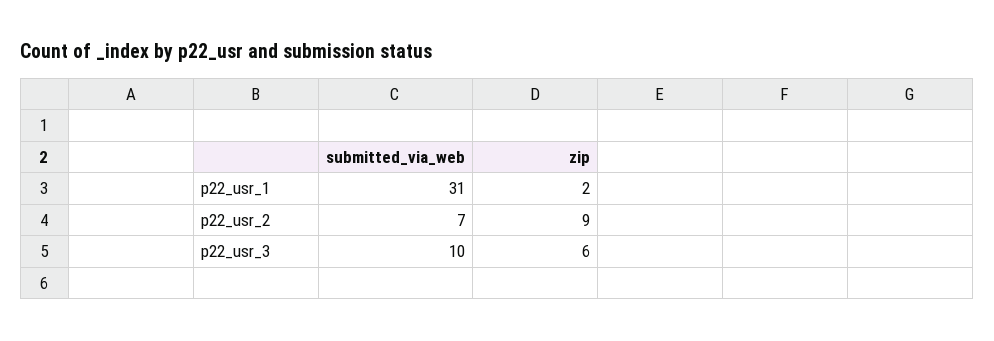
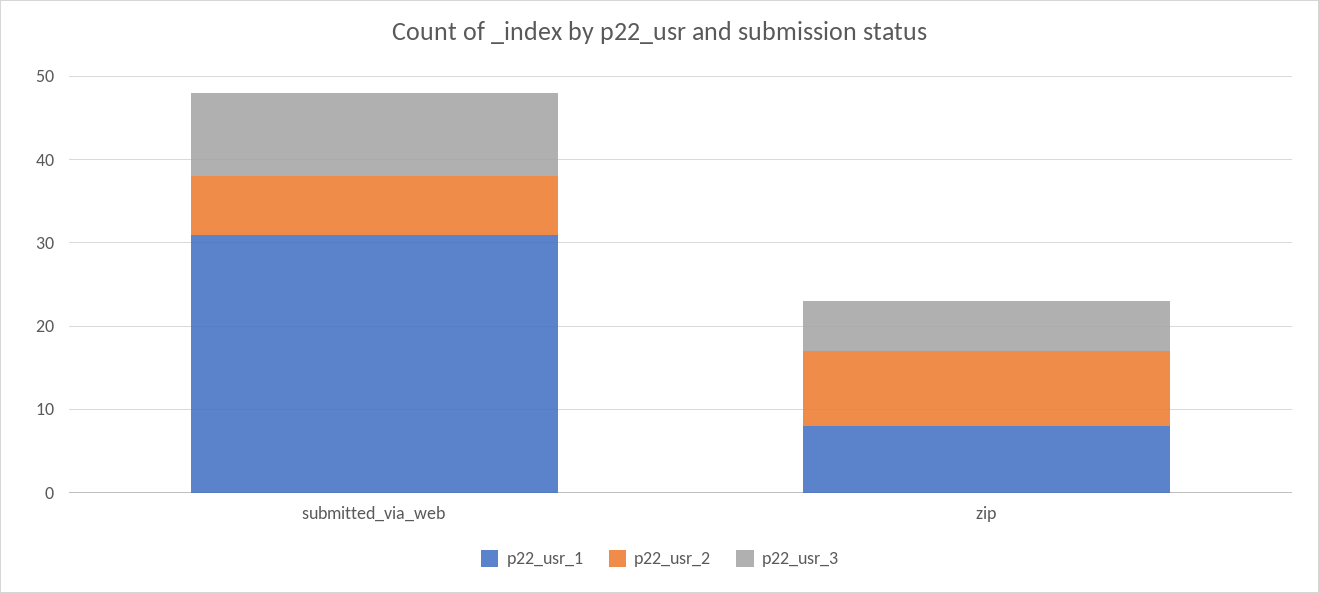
  {
    "p22_usr_1": {
      "submitted_via_web": 31,
-     "zip": 2
+     "zip": 8
    },
    "p22_usr_2": {
      "submitted_via_web": 7,
      "zip": 9
    },
    "p22_usr_3": {
      "submitted_via_web": 10,
      "zip": 6
    }
  }

